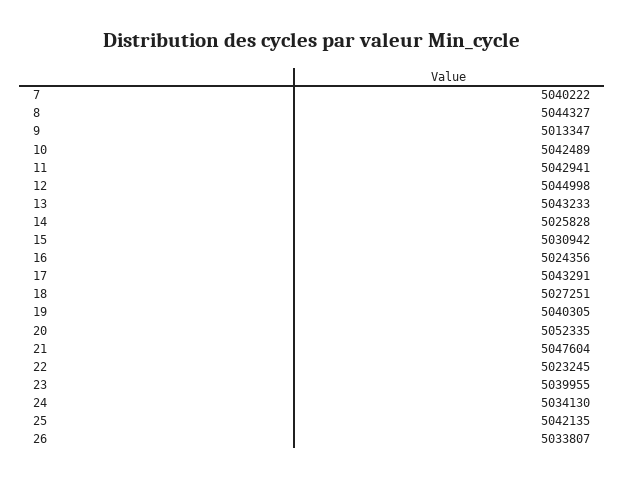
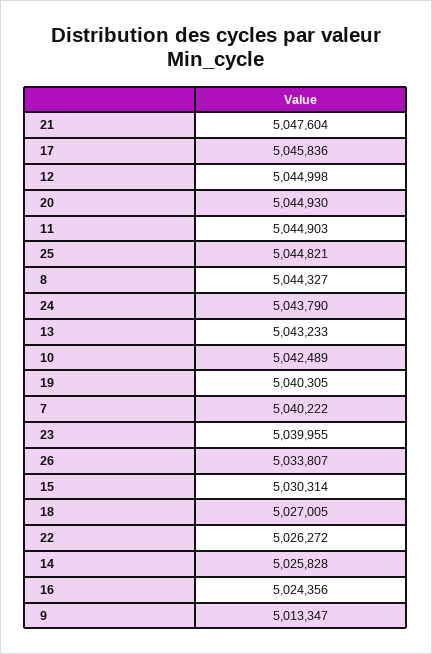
  {
    "7": 5040222,
    "8": 5044327,
    "9": 5013347,
    "10": 5042489,
-   "11": 5042941,
+   "11": 5044903,
    "12": 5044998,
    "13": 5043233,
    "14": 5025828,
-   "15": 5030942,
+   "15": 5030314,
    "16": 5024356,
-   "17": 5043291,
+   "17": 5045836,
-   "18": 5027251,
+   "18": 5027005,
    "19": 5040305,
-   "20": 5052335,
+   "20": 5044930,
    "21": 5047604,
-   "22": 5023245,
+   "22": 5026272,
    "23": 5039955,
-   "24": 5034130,
+   "24": 5043790,
-   "25": 5042135,
+   "25": 5044821,
    "26": 5033807
  }

